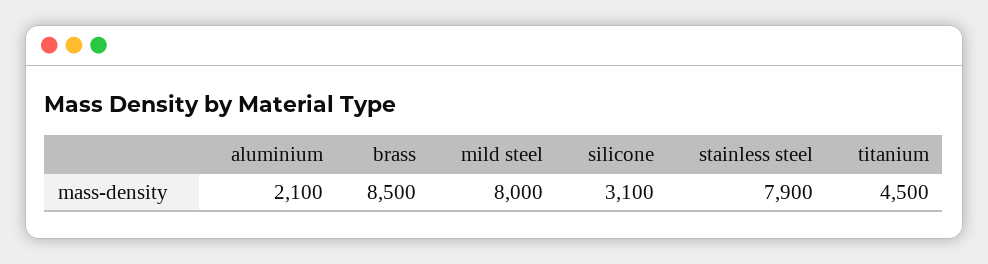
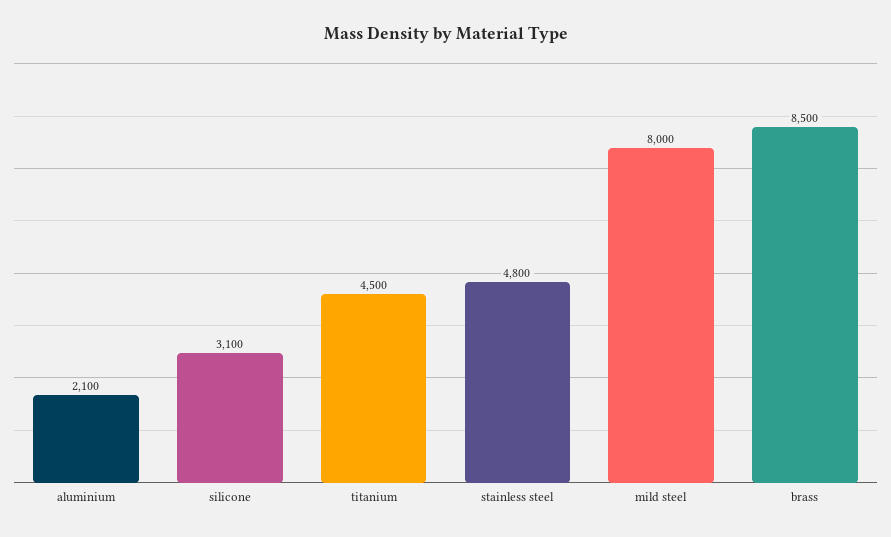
  {
    "aluminium": 2100,
    "brass": 8500,
    "mild steel": 8000,
    "silicone": 3100,
-   "stainless steel": 7900,
+   "stainless steel": 4800,
    "titanium": 4500
  }

